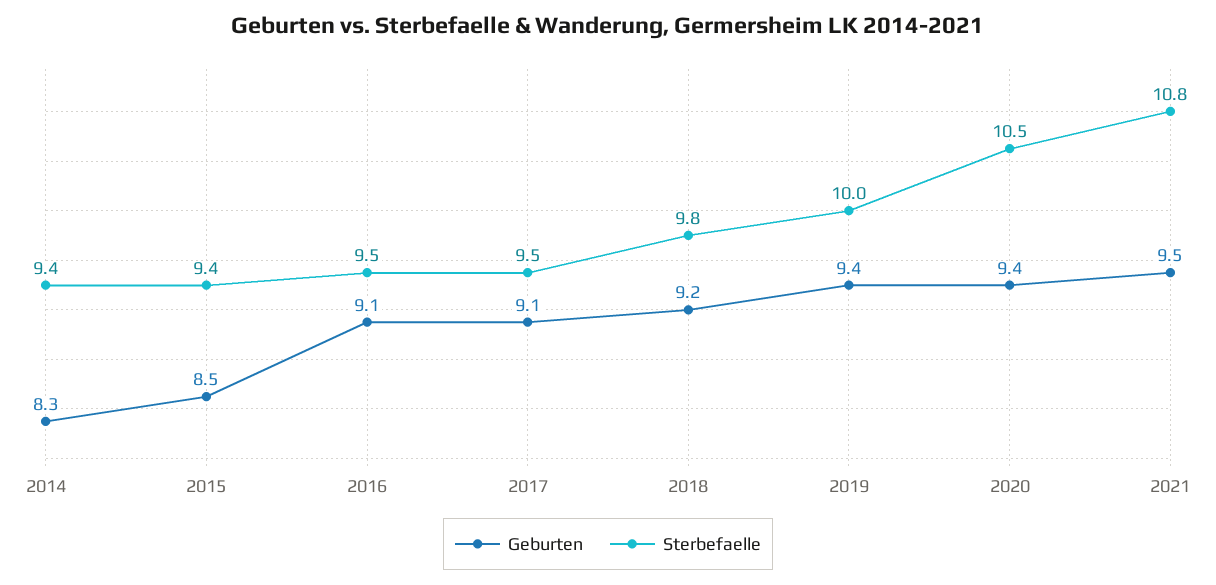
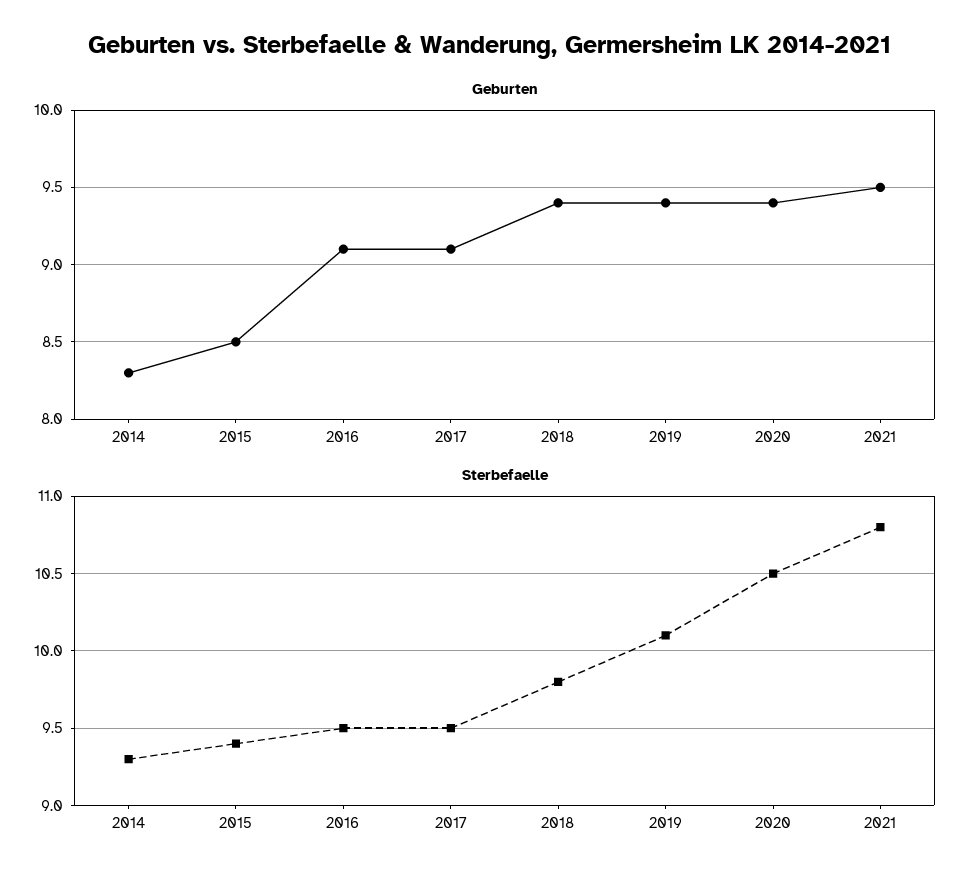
  {
    "Geburten": {
      "2014": 8.3,
      "2015": 8.5,
      "2016": 9.1,
      "2017": 9.1,
-     "2018": 9.2,
+     "2018": 9.4,
      "2019": 9.4,
      "2020": 9.4,
      "2021": 9.5
    },
    "Sterbefaelle": {
-     "2014": 9.4,
+     "2014": 9.3,
      "2015": 9.4,
      "2016": 9.5,
      "2017": 9.5,
      "2018": 9.8,
-     "2019": 10,
+     "2019": 10.1,
      "2020": 10.5,
      "2021": 10.8
    }
  }

